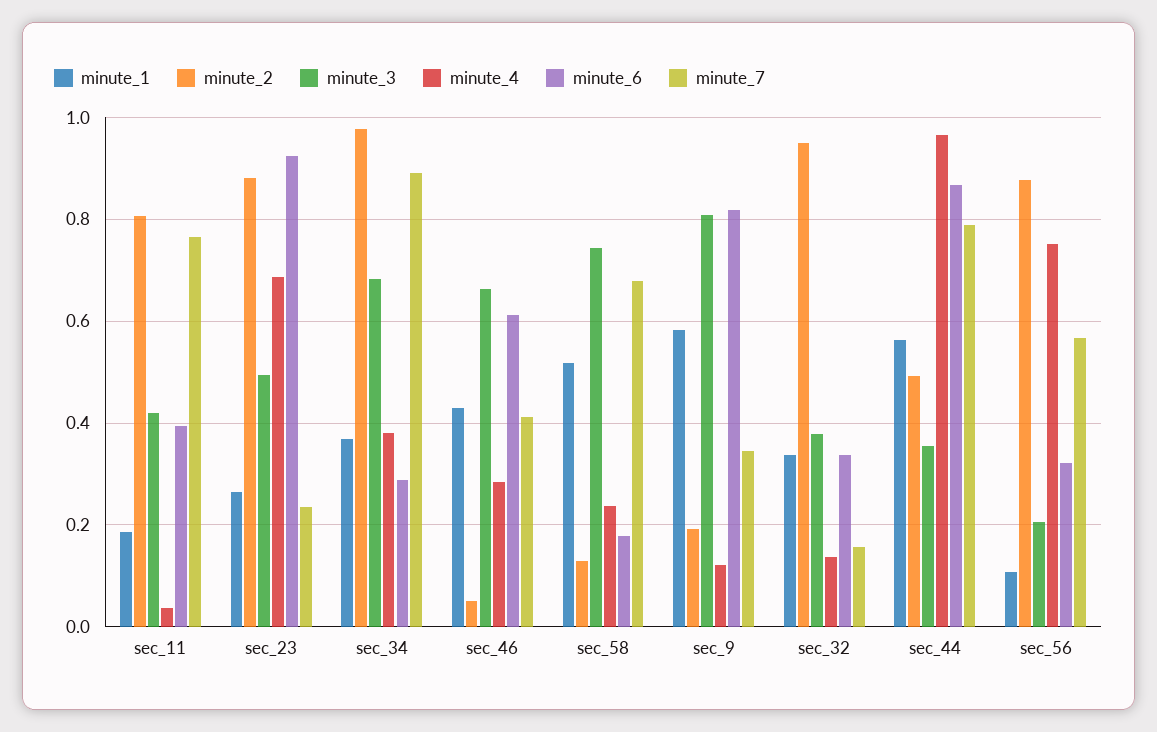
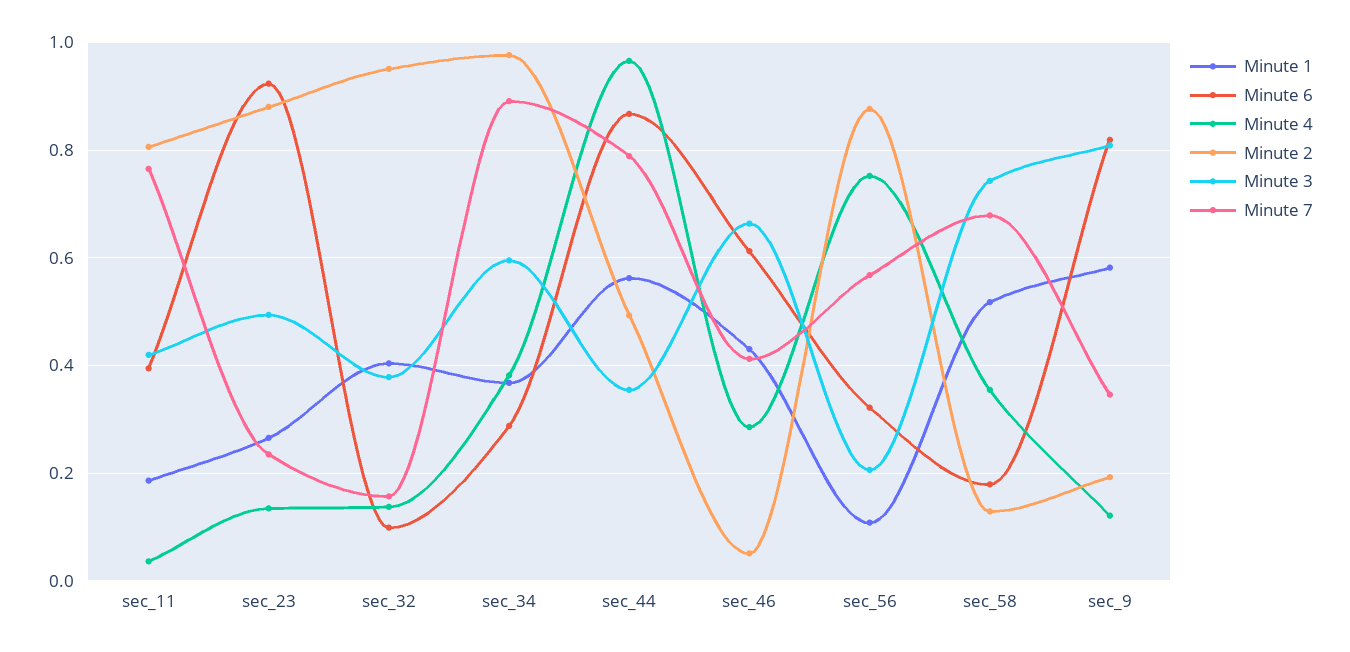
  {
    "minute_1": {
      "sec_11": 0.18,
      "sec_23": 0.26,
      "sec_34": 0.36,
      "sec_46": 0.44,
      "sec_58": 0.52,
      "sec_9": 0.58,
-     "sec_32": 0.34,
+     "sec_32": 0.4,
      "sec_44": 0.56,
      "sec_56": 0.1
    },
    "minute_2": {
      "sec_11": 0.8,
      "sec_23": 0.88,
      "sec_34": 0.98,
      "sec_46": 0.06,
      "sec_58": 0.12,
      "sec_9": 0.2,
      "sec_32": 0.96,
      "sec_44": 0.5,
      "sec_56": 0.88
    },
    "minute_3": {
      "sec_11": 0.42,
      "sec_23": 0.5,
-     "sec_34": 0.68,
+     "sec_34": 0.6,
      "sec_46": 0.66,
      "sec_58": 0.74,
      "sec_9": 0.8,
      "sec_32": 0.38,
      "sec_44": 0.36,
      "sec_56": 0.2
    },
    "minute_4": {
      "sec_11": 0.04,
-     "sec_23": 0.68,
+     "sec_23": 0.14,
      "sec_34": 0.38,
      "sec_46": 0.28,
-     "sec_58": 0.24,
+     "sec_58": 0.36,
      "sec_9": 0.12,
      "sec_32": 0.14,
      "sec_44": 0.96,
      "sec_56": 0.76
    },
    "minute_6": {
      "sec_11": 0.4,
      "sec_23": 0.92,
      "sec_34": 0.28,
      "sec_46": 0.62,
      "sec_58": 0.18,
      "sec_9": 0.82,
-     "sec_32": 0.34,
+     "sec_32": 0.1,
      "sec_44": 0.86,
      "sec_56": 0.32
    },
    "minute_7": {
      "sec_11": 0.76,
      "sec_23": 0.24,
      "sec_34": 0.9,
      "sec_46": 0.42,
      "sec_58": 0.68,
      "sec_9": 0.34,
      "sec_32": 0.16,
      "sec_44": 0.78,
      "sec_56": 0.56
    }
  }

